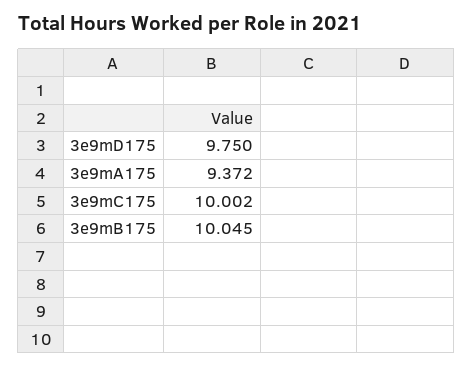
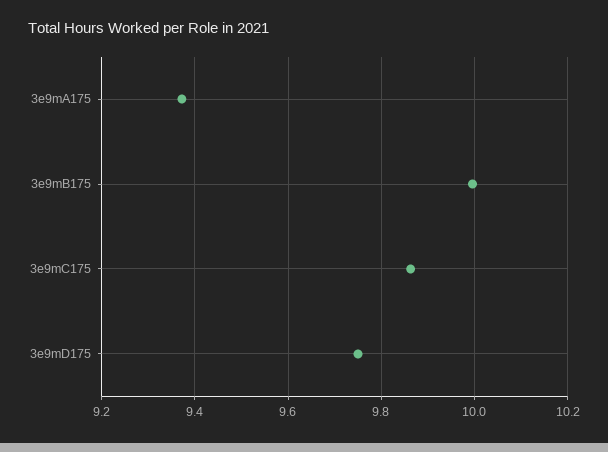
  {
    "3e9mD175": 9.75,
    "3e9mA175": 9.372,
-   "3e9mC175": 10.002,
+   "3e9mC175": 9.86,
-   "3e9mB175": 10.045
+   "3e9mB175": 10
  }

